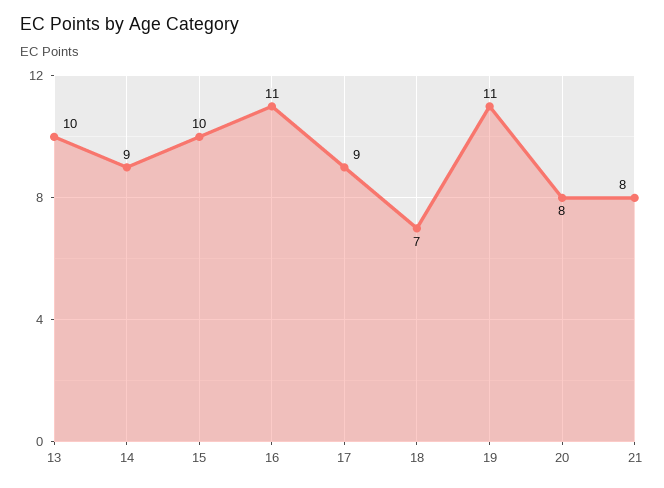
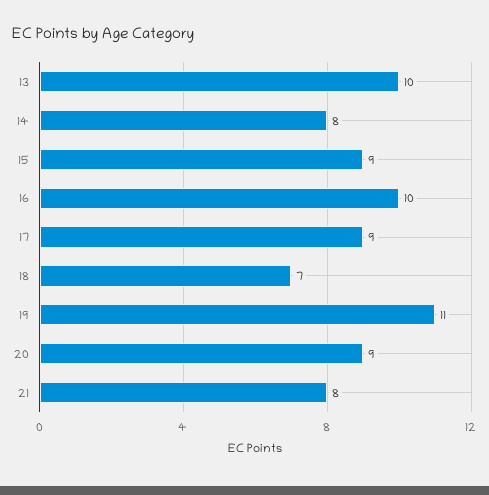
  {
    "13": 10,
-   "14": 9,
+   "14": 8,
-   "15": 10,
+   "15": 9,
-   "16": 11,
+   "16": 10,
    "17": 9,
    "18": 7,
    "19": 11,
-   "20": 8,
+   "20": 9,
    "21": 8
  }

